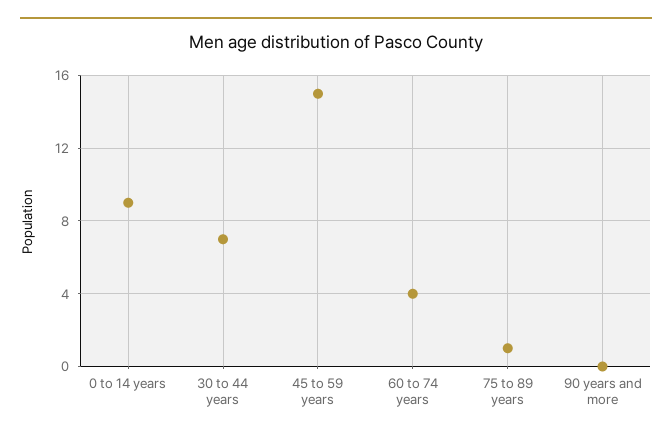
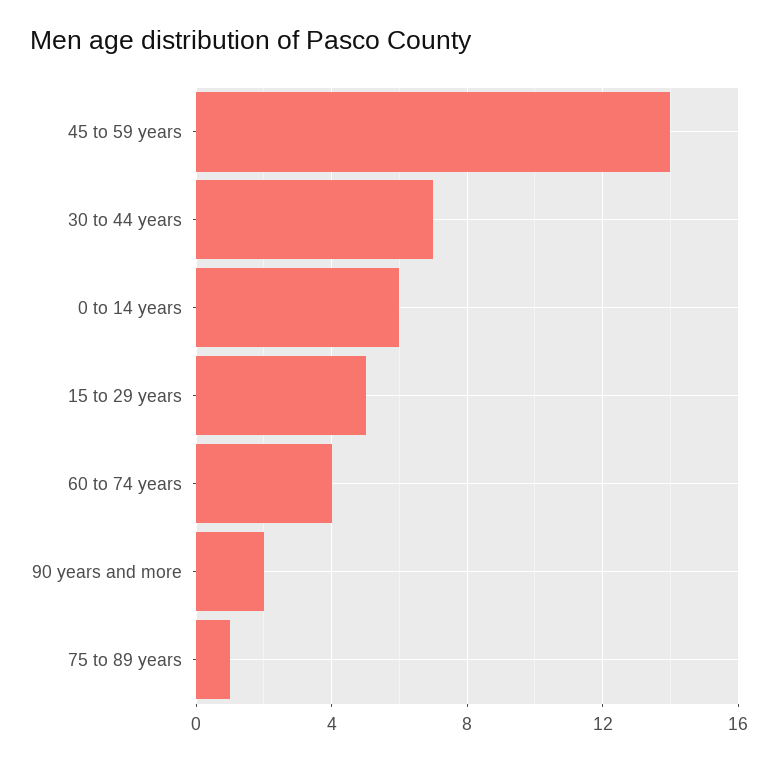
  {
-   "0 to 14 years": 9,
+   "0 to 14 years": 6,
    "30 to 44 years": 7,
-   "45 to 59 years": 15,
+   "45 to 59 years": 14,
    "60 to 74 years": 4,
    "75 to 89 years": 1,
-   "90 years and more": 0
+   "90 years and more": 2,
+   "15 to 29 years": 5
  }

